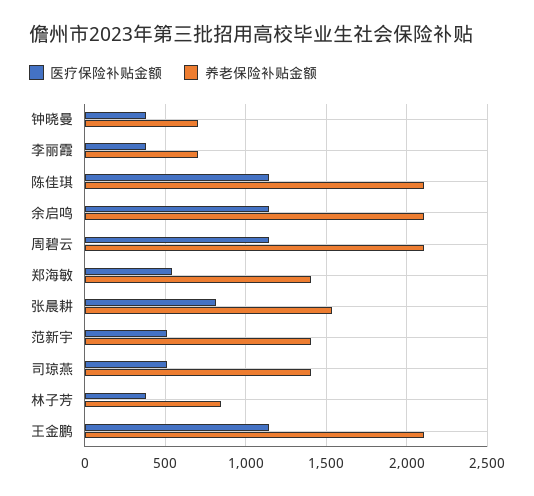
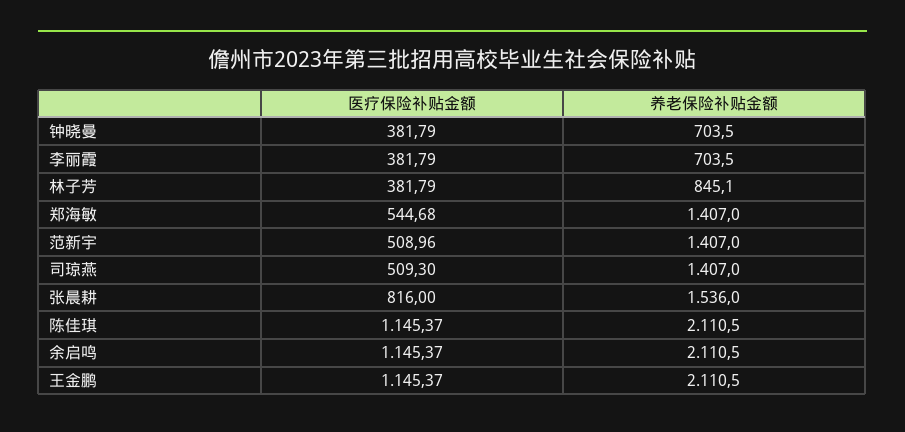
  {
    "医疗保险补贴金额": {
      "钟晓曼": 381.79,
      "李丽霞": 381.79,
      "陈佳琪": 1145.37,
      "余启鸣": 1145.37,
-     "周碧云": 1150,
      "郑海敏": 544.68,
      "张晨耕": 816,
      "范新宇": 508.96,
      "司琼燕": 509.3,
      "林子芳": 381.79,
      "王金鹏": 1145.37
    },
    "养老保险补贴金额": {
      "钟晓曼": 703.5,
      "李丽霞": 703.5,
      "陈佳琪": 2110.5,
      "余启鸣": 2110.5,
-     "周碧云": 2100,
      "郑海敏": 1407,
      "张晨耕": 1536,
      "范新宇": 1407,
      "司琼燕": 1407,
      "林子芳": 845.1,
      "王金鹏": 2110.5
    }
  }

